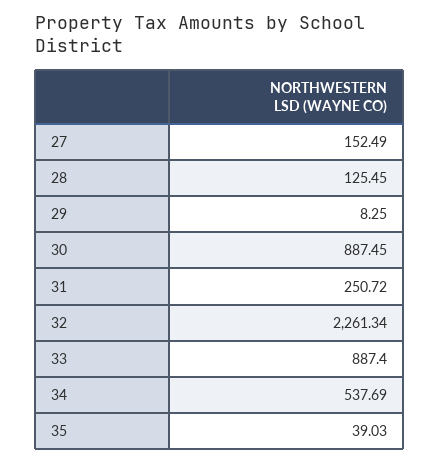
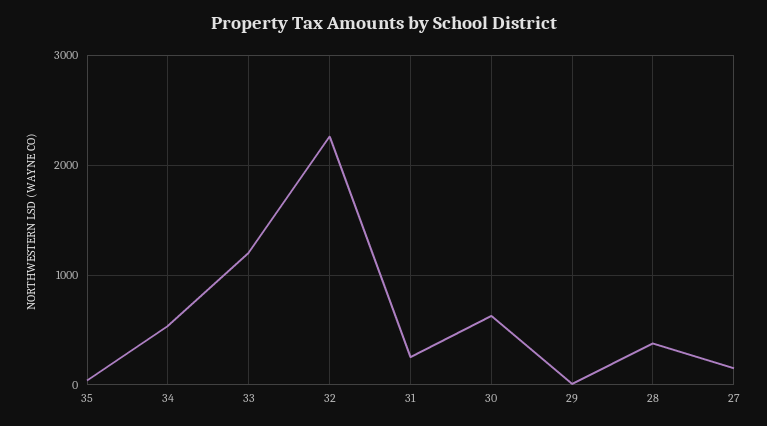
  {
    "27": 152.49,
-   "28": 125.45,
+   "28": 400,
    "29": 8.25,
-   "30": 887.45,
+   "30": 600,
    "31": 250.72,
    "32": 2261.34,
-   "33": 887.4,
+   "33": 1200,
    "34": 537.69,
    "35": 39.03
  }

